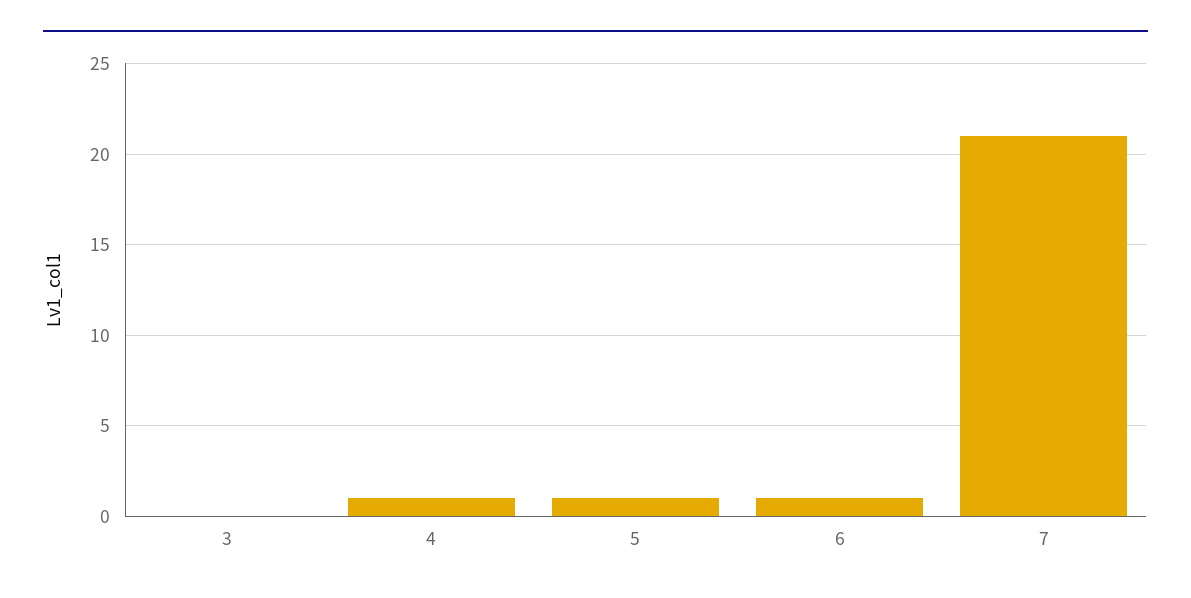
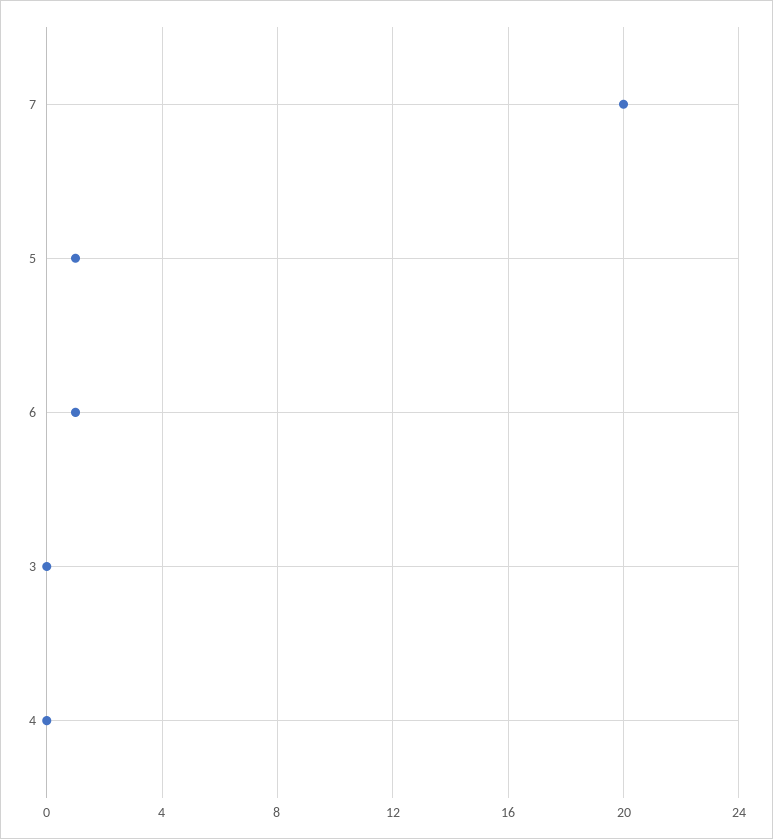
  {
    "3": 0,
-   "4": 1,
+   "4": 0,
    "5": 1,
    "6": 1,
-   "7": 21
+   "7": 20
  }

